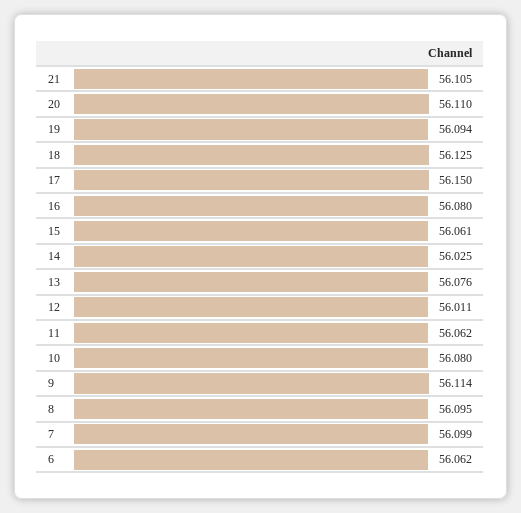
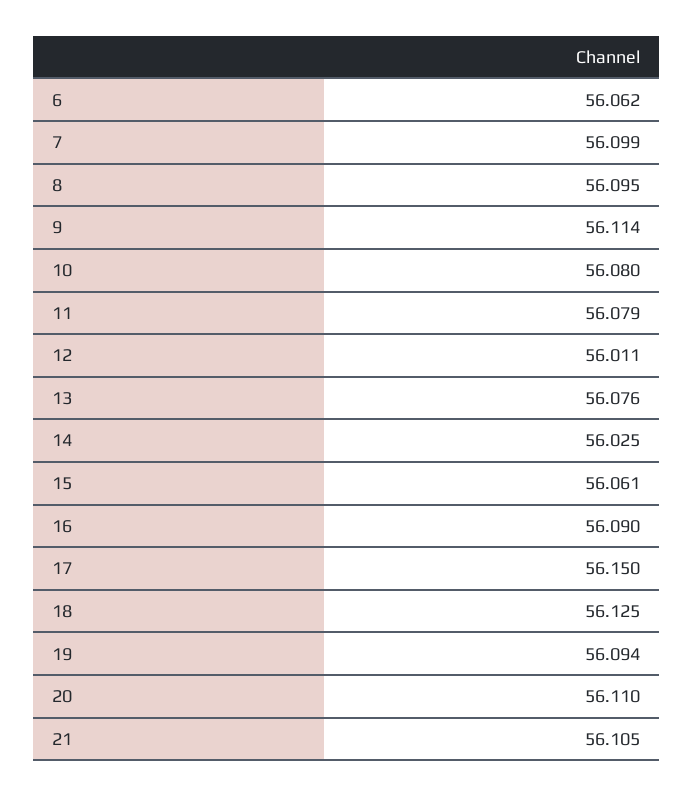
  {
    "21": 56.105,
    "20": 56.11,
    "19": 56.094,
    "18": 56.125,
    "17": 56.15,
-   "16": 56.08,
+   "16": 56.09,
    "15": 56.061,
    "14": 56.025,
    "13": 56.076,
    "12": 56.011,
-   "11": 56.062,
+   "11": 56.079,
    "10": 56.08,
    "9": 56.114,
    "8": 56.095,
    "7": 56.099,
    "6": 56.062
  }

